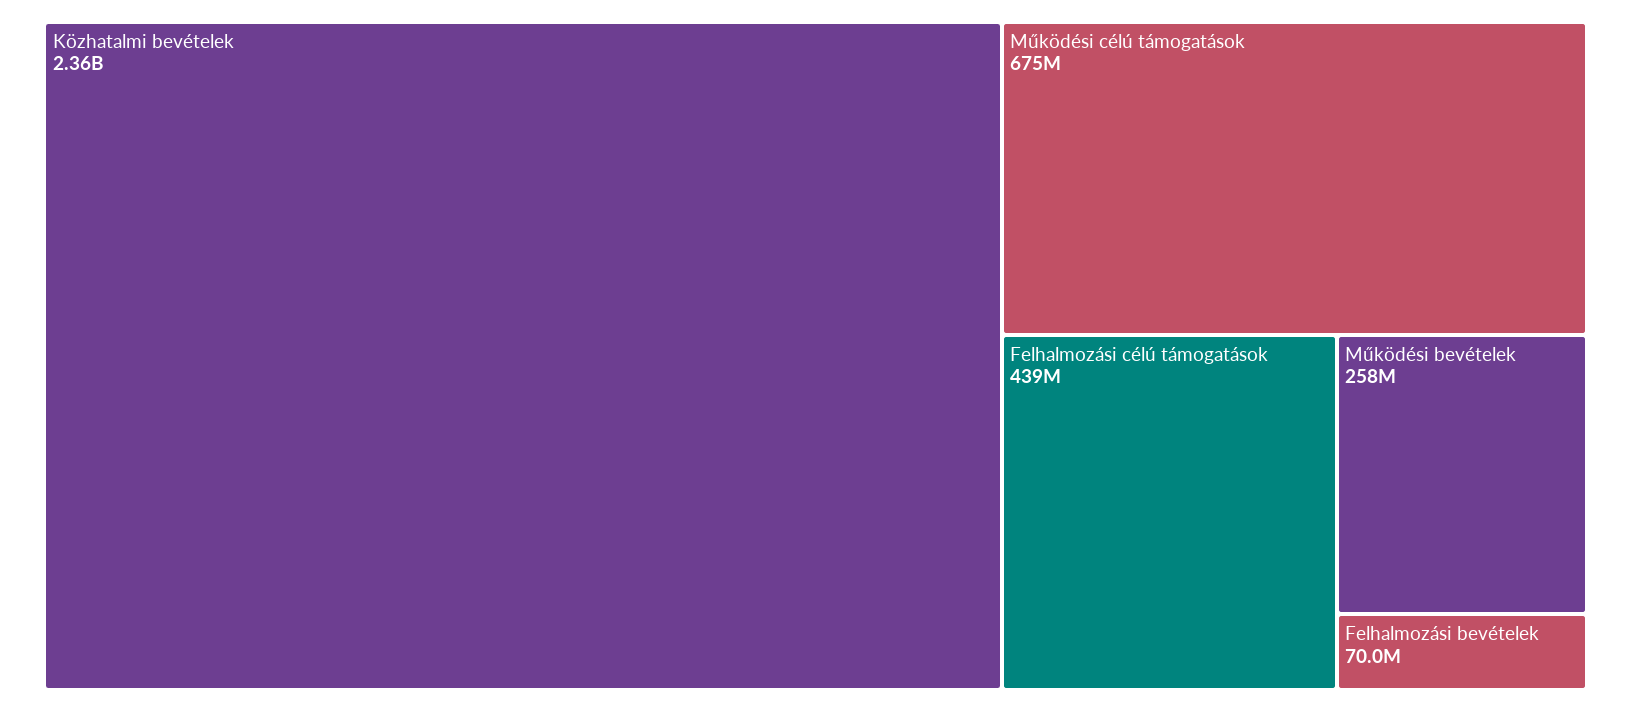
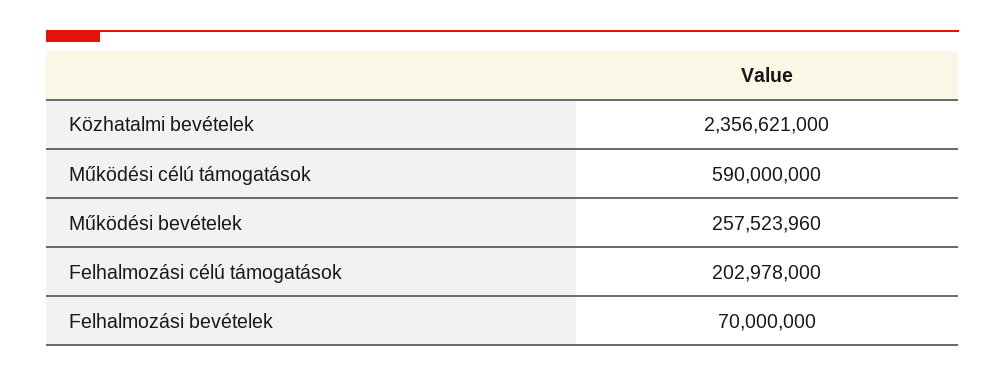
  {
    "Közhatalmi bevételek": 2356621000,
-   "Működési célú támogatások": 675000000,
+   "Működési célú támogatások": 590000000,
-   "Felhalmozási célú támogatások": 439000000,
+   "Felhalmozási célú támogatások": 202978000,
    "Működési bevételek": 257523960,
    "Felhalmozási bevételek": 70000000
  }

